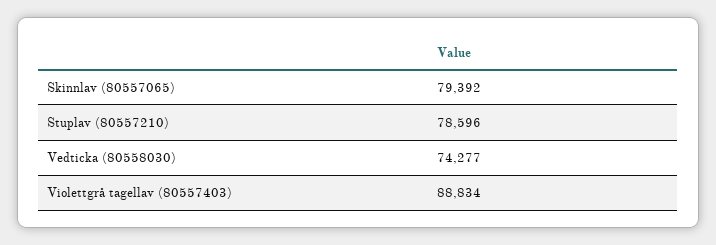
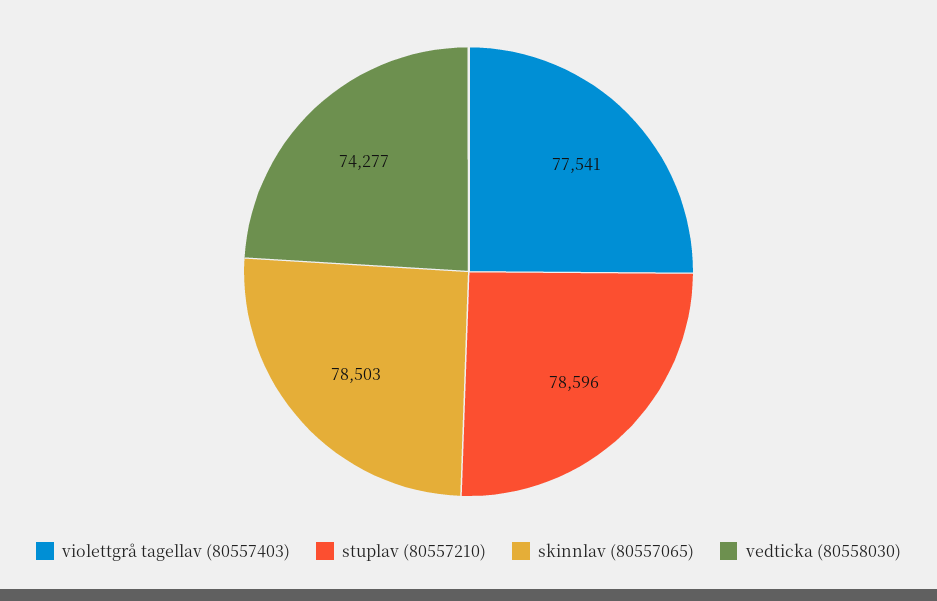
  {
-   "Skinnlav (80557065)": 79392,
+   "Skinnlav (80557065)": 78503,
    "Stuplav (80557210)": 78596,
    "Vedticka (80558030)": 74277,
-   "Violettgrå tagellav (80557403)": 88834
+   "Violettgrå tagellav (80557403)": 77541
  }

